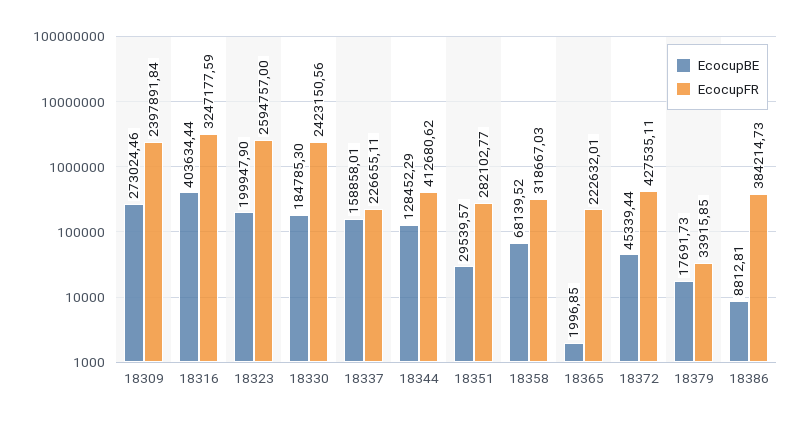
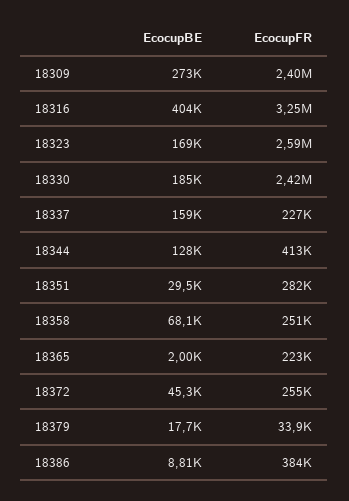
  {
    "EcocupBE": {
      "18309": 273024.46,
      "18316": 403634.44,
-     "18323": 199947.9,
+     "18323": 169000,
      "18330": 184785.3,
      "18337": 158858.01,
      "18344": 128452.29,
      "18351": 29539.57,
      "18358": 68139.52,
      "18365": 1996.85,
      "18372": 45339.44,
      "18379": 17691.73,
      "18386": 8812.81
    },
    "EcocupFR": {
      "18309": 2397891.84,
      "18316": 3247177.59,
      "18323": 2594757,
      "18330": 2423150.56,
      "18337": 226655.11,
      "18344": 412680.62,
      "18351": 282102.77,
-     "18358": 318667.03,
+     "18358": 251000,
      "18365": 222632.01,
-     "18372": 427535.11,
+     "18372": 255000,
      "18379": 33915.85,
      "18386": 384214.73
    }
  }

